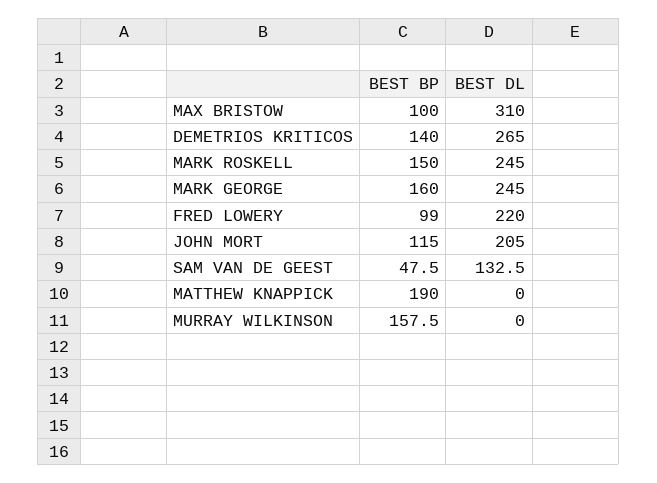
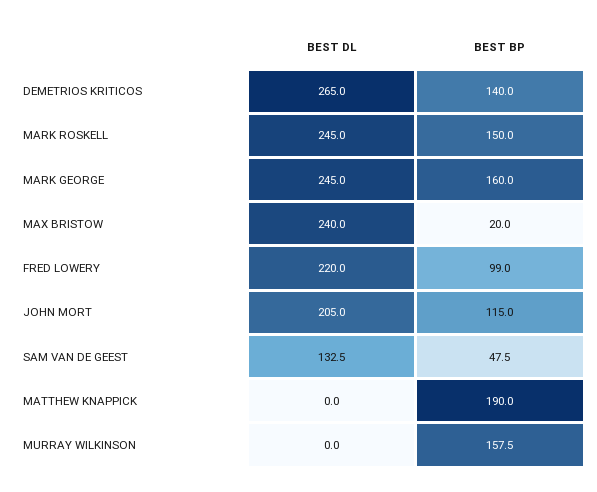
  {
    "BEST BP": {
-     "MAX BRISTOW": 100,
+     "MAX BRISTOW": 20,
      "DEMETRIOS KRITICOS": 140,
      "MARK ROSKELL": 150,
      "MARK GEORGE": 160,
      "FRED LOWERY": 99,
      "JOHN MORT": 115,
      "SAM VAN DE GEEST": 47.5,
      "MATTHEW KNAPPICK": 190,
      "MURRAY WILKINSON": 157.5
    },
    "BEST DL": {
-     "MAX BRISTOW": 310,
+     "MAX BRISTOW": 240,
      "DEMETRIOS KRITICOS": 265,
      "MARK ROSKELL": 245,
      "MARK GEORGE": 245,
      "FRED LOWERY": 220,
      "JOHN MORT": 205,
      "SAM VAN DE GEEST": 132.5,
      "MATTHEW KNAPPICK": 0,
      "MURRAY WILKINSON": 0
    }
  }

